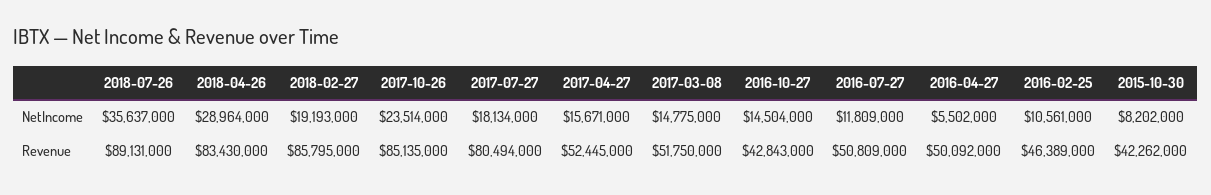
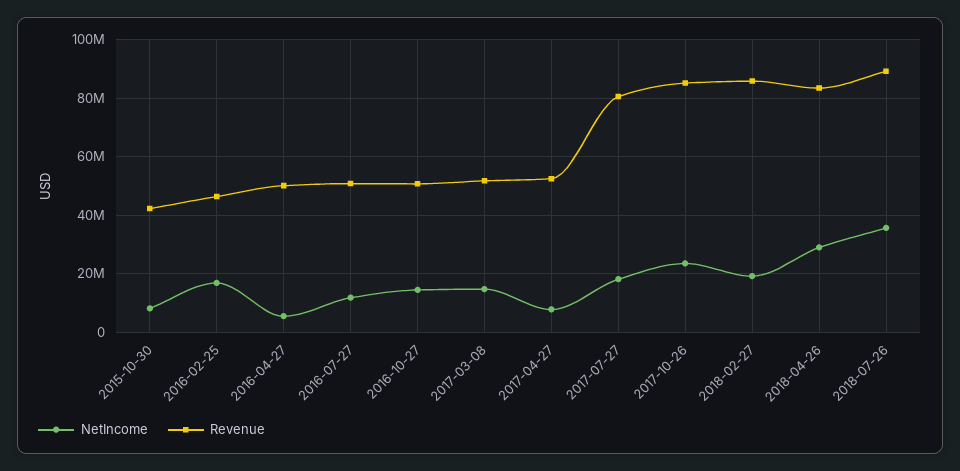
  {
    "NetIncome": {
      "2018-07-26": 35637000,
      "2018-04-26": 28964000,
      "2018-02-27": 19193000,
      "2017-10-26": 23514000,
      "2017-07-27": 18134000,
-     "2017-04-27": 15671000,
+     "2017-04-27": 7500000,
      "2017-03-08": 14775000,
      "2016-10-27": 14504000,
      "2016-07-27": 11809000,
      "2016-04-27": 5502000,
-     "2016-02-25": 10561000,
+     "2016-02-25": 17500000,
      "2015-10-30": 8202000
    },
    "Revenue": {
      "2018-07-26": 89131000,
      "2018-04-26": 83430000,
      "2018-02-27": 85795000,
      "2017-10-26": 85135000,
      "2017-07-27": 80494000,
      "2017-04-27": 52445000,
      "2017-03-08": 51750000,
-     "2016-10-27": 42843000,
+     "2016-10-27": 50000000,
      "2016-07-27": 50809000,
      "2016-04-27": 50092000,
      "2016-02-25": 46389000,
      "2015-10-30": 42262000
    }
  }

